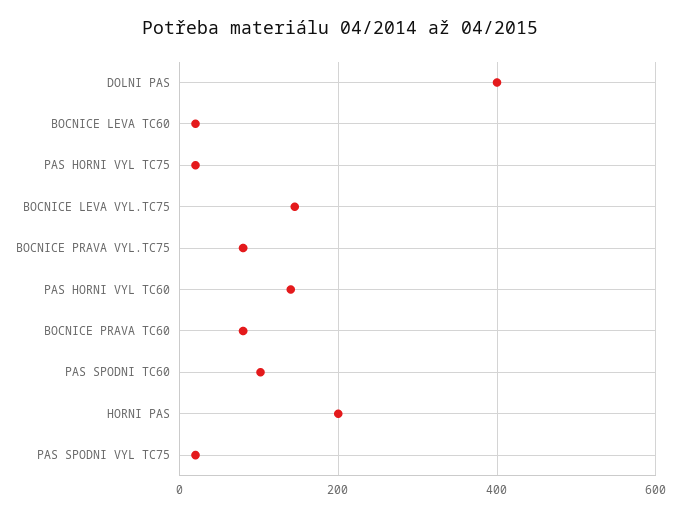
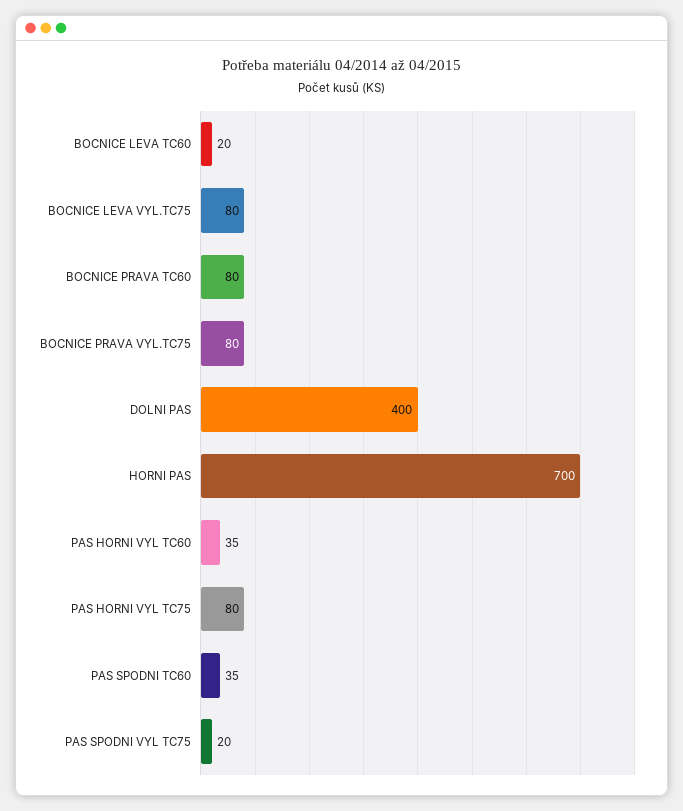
  {
    "DOLNI PAS": 400,
    "BOCNICE LEVA TC60": 20,
-   "PAS HORNI VYL TC75": 20,
+   "PAS HORNI VYL TC75": 80,
-   "BOCNICE LEVA VYL.TC75": 140,
+   "BOCNICE LEVA VYL.TC75": 80,
    "BOCNICE PRAVA VYL.TC75": 80,
-   "PAS HORNI VYL TC60": 140,
+   "PAS HORNI VYL TC60": 35,
    "BOCNICE PRAVA TC60": 80,
-   "PAS SPODNI TC60": 100,
+   "PAS SPODNI TC60": 35,
-   "HORNI PAS": 200,
+   "HORNI PAS": 700,
    "PAS SPODNI VYL TC75": 20
  }

